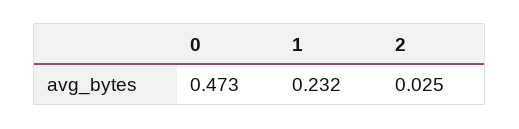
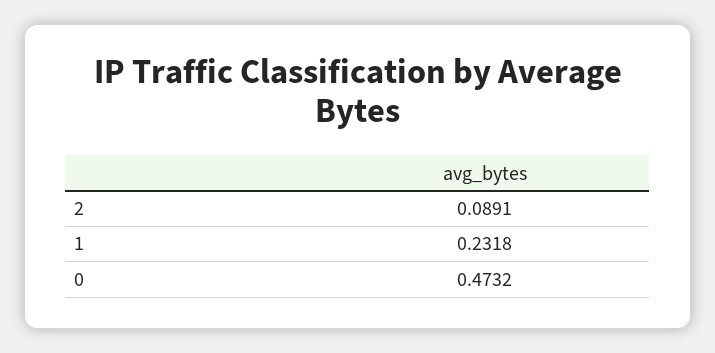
  {
    "0": 0.4732,
    "1": 0.2318,
-   "2": 0.025
+   "2": 0.0891
  }

